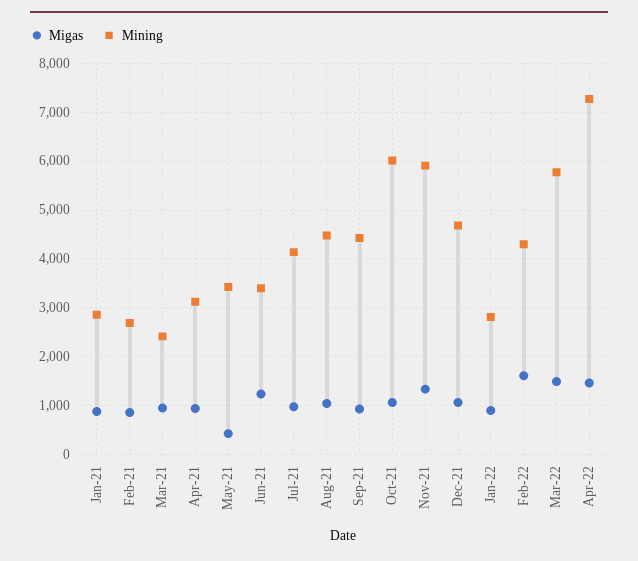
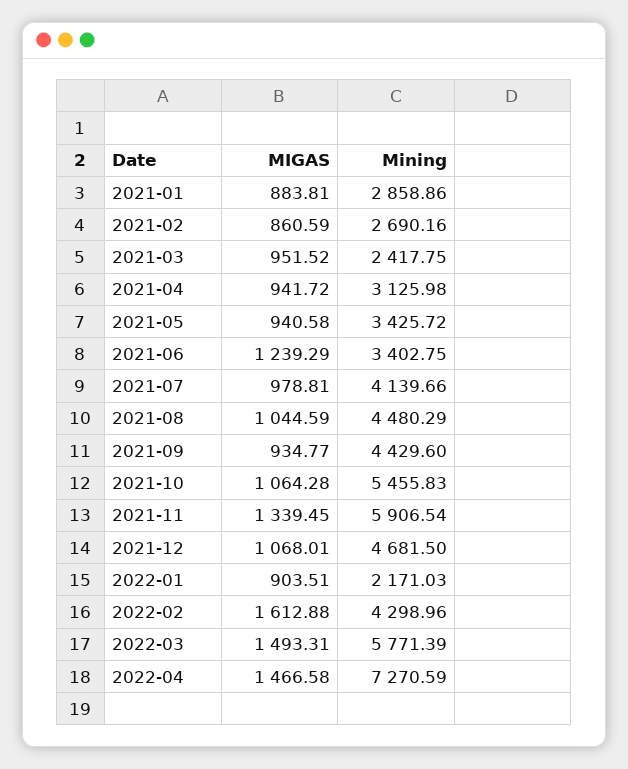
  {
    "Migas": {
      "Jan-21": 883.81,
      "Feb-21": 860.59,
      "Mar-21": 951.52,
      "Apr-21": 941.72,
-     "May-21": 400,
+     "May-21": 940.58,
      "Jun-21": 1239.29,
      "Jul-21": 978.81,
      "Aug-21": 1044.59,
      "Sep-21": 934.77,
      "Oct-21": 1064.28,
      "Nov-21": 1339.45,
      "Dec-21": 1068.01,
      "Jan-22": 903.51,
      "Feb-22": 1612.88,
      "Mar-22": 1493.31,
      "Apr-22": 1466.58
    },
    "Mining": {
      "Jan-21": 2858.86,
      "Feb-21": 2690.16,
      "Mar-21": 2417.75,
      "Apr-21": 3125.98,
      "May-21": 3425.72,
      "Jun-21": 3402.75,
      "Jul-21": 4139.66,
      "Aug-21": 4480.29,
      "Sep-21": 4429.6,
-     "Oct-21": 6000,
+     "Oct-21": 5455.83,
      "Nov-21": 5906.54,
      "Dec-21": 4681.5,
-     "Jan-22": 2800,
+     "Jan-22": 2171.03,
      "Feb-22": 4298.96,
      "Mar-22": 5771.39,
      "Apr-22": 7270.59
    }
  }

